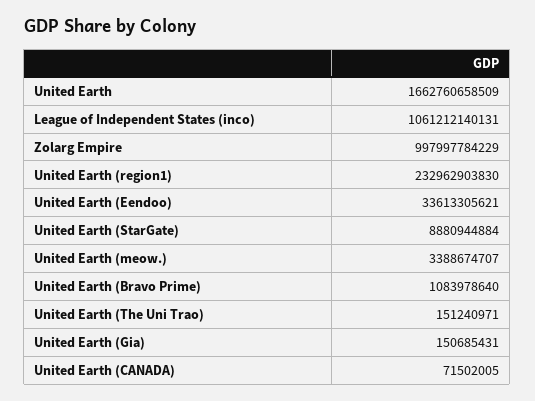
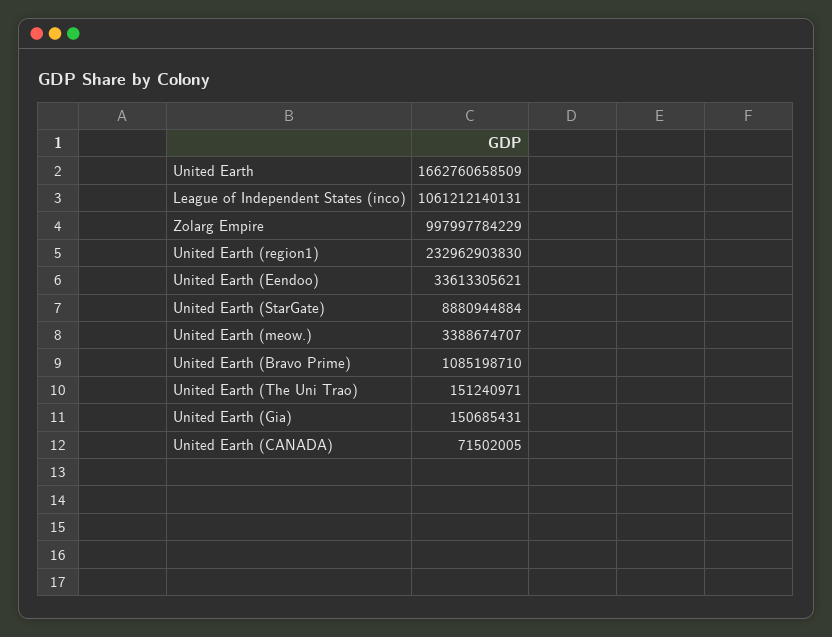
  {
    "United Earth": 1662760658509,
    "League of Independent States (inco)": 1061212140131,
    "Zolarg Empire": 997997784229,
    "United Earth (region1)": 232962903830,
    "United Earth (Eendoo)": 33613305621,
    "United Earth (StarGate)": 8880944884,
    "United Earth (meow.)": 3388674707,
-   "United Earth (Bravo Prime)": 1083978640,
+   "United Earth (Bravo Prime)": 1085198710,
    "United Earth (The Uni Trao)": 151240971,
    "United Earth (Gia)": 150685431,
    "United Earth (CANADA)": 71502005
  }

